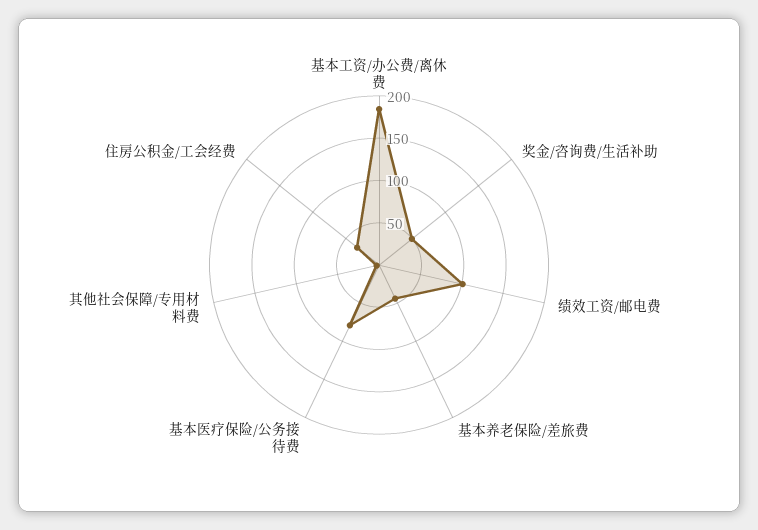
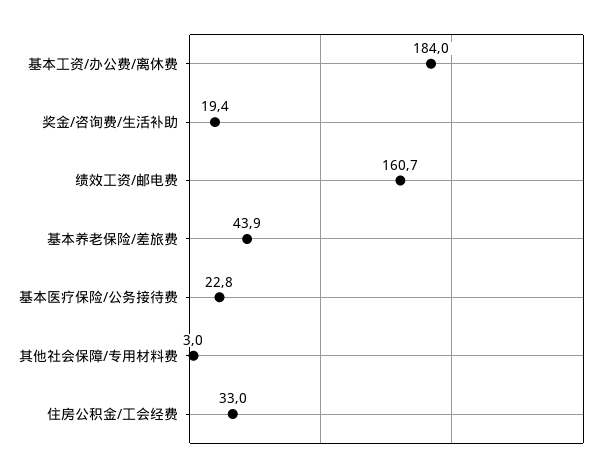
  {
    "基本工资/办公费/离休费": 184,
-   "奖金/咨询费/生活补助": 50,
+   "奖金/咨询费/生活补助": 19.4,
-   "绩效工资/邮电费": 100,
+   "绩效工资/邮电费": 160.7,
    "基本养老保险/差旅费": 43.9,
-   "基本医疗保险/公务接待费": 80,
+   "基本医疗保险/公务接待费": 22.8,
    "其他社会保障/专用材料费": 3,
    "住房公积金/工会经费": 33
  }

